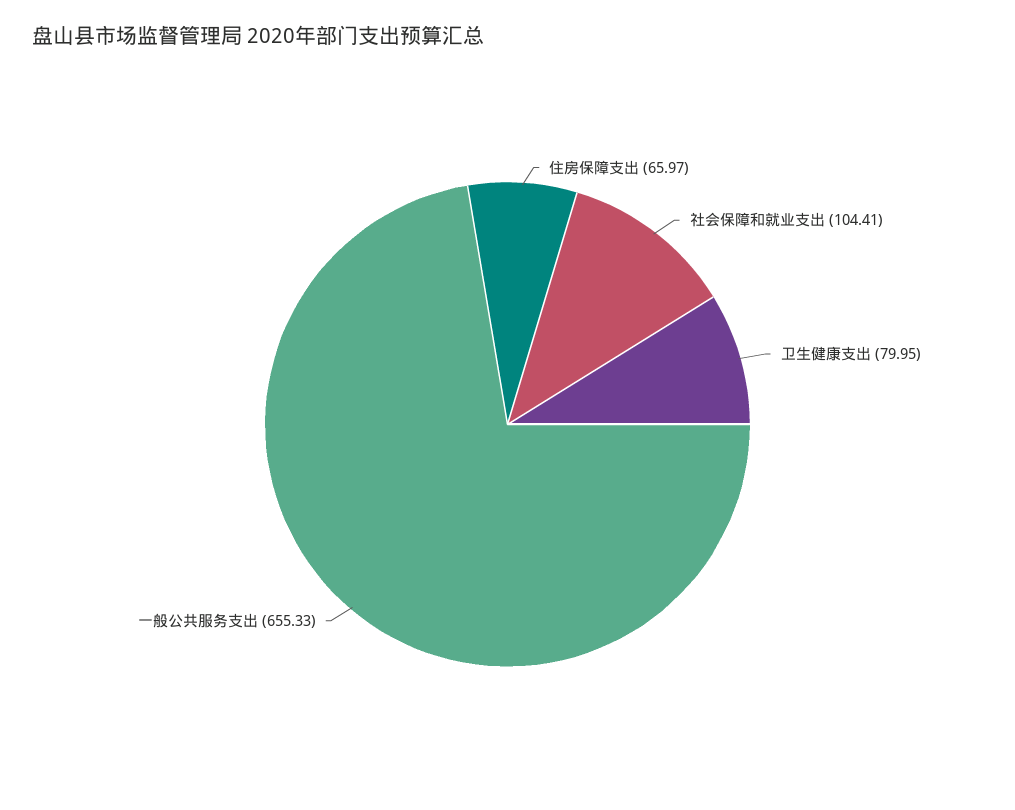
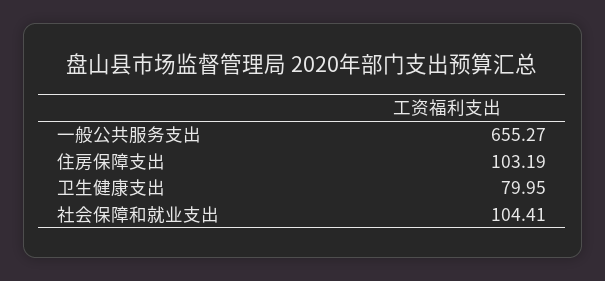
  {
-   "住房保障支出": 65.97,
+   "住房保障支出": 103.19,
    "社会保障和就业支出": 104.41,
    "卫生健康支出": 79.95,
-   "一般公共服务支出": 655.33
+   "一般公共服务支出": 655.27
  }

